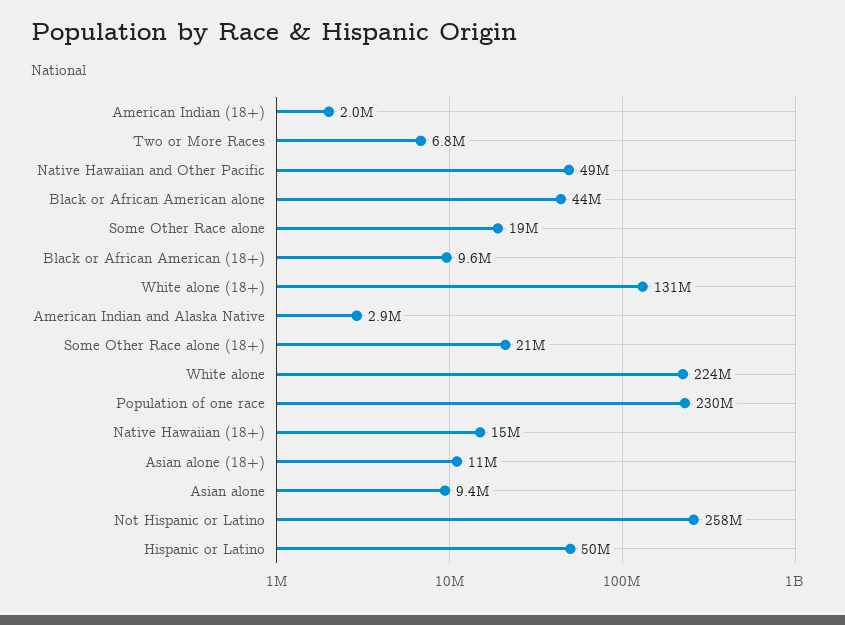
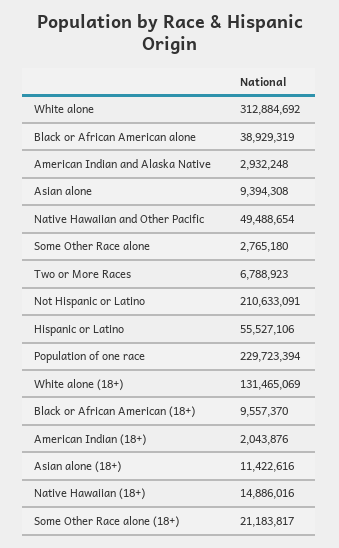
  {
    "American Indian (18+)": 2043876,
    "Two or More Races": 6788923,
    "Native Hawaiian and Other Pacific": 49488654,
-   "Black or African American alone": 44000000,
+   "Black or African American alone": 38929319,
-   "Some Other Race alone": 19000000,
+   "Some Other Race alone": 2765180,
    "Black or African American (18+)": 9557370,
    "White alone (18+)": 131465069,
    "American Indian and Alaska Native": 2932248,
    "Some Other Race alone (18+)": 21183817,
-   "White alone": 224000000,
+   "White alone": 312884692,
    "Population of one race": 229723394,
    "Native Hawaiian (18+)": 14886016,
    "Asian alone (18+)": 11422616,
    "Asian alone": 9394308,
-   "Not Hispanic or Latino": 258000000,
+   "Not Hispanic or Latino": 210633091,
-   "Hispanic or Latino": 50000000
+   "Hispanic or Latino": 55527106
  }

